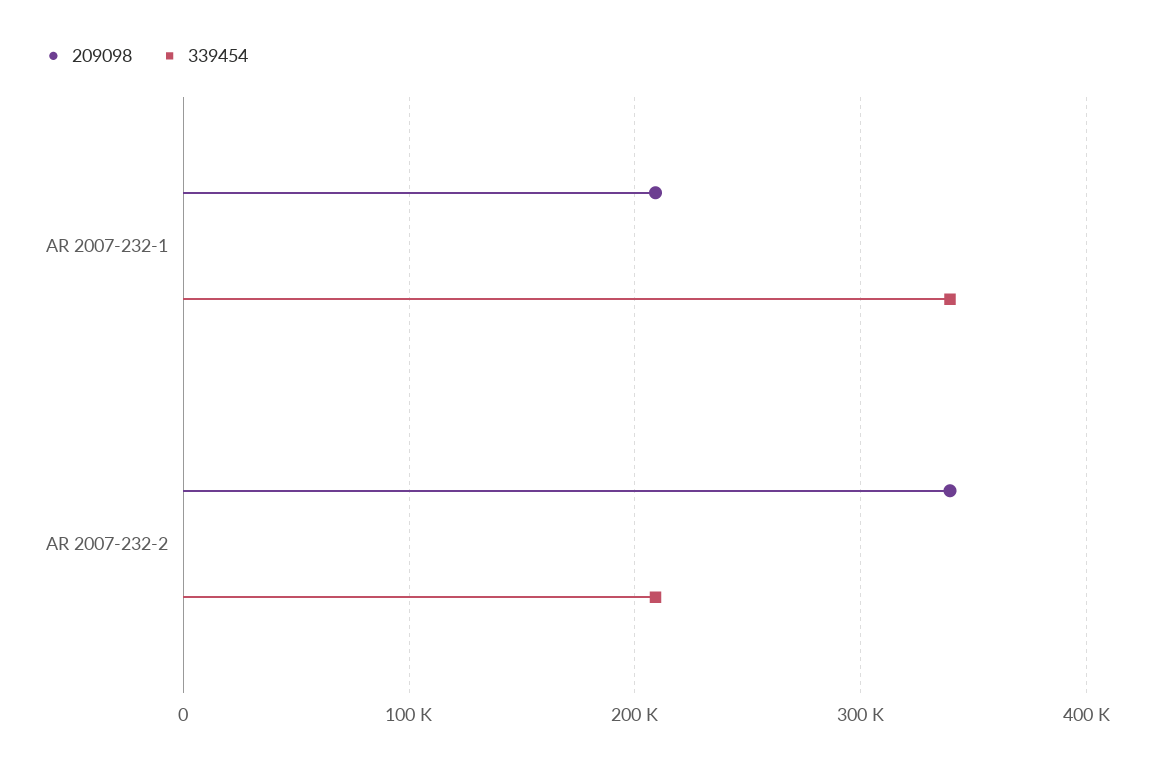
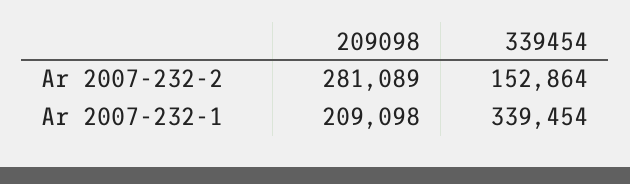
  {
    "209098": {
      "AR 2007-232-1": 209098,
-     "AR 2007-232-2": 340000
+     "AR 2007-232-2": 281089
    },
    "339454": {
      "AR 2007-232-1": 339454,
-     "AR 2007-232-2": 210000
+     "AR 2007-232-2": 152864
    }
  }

